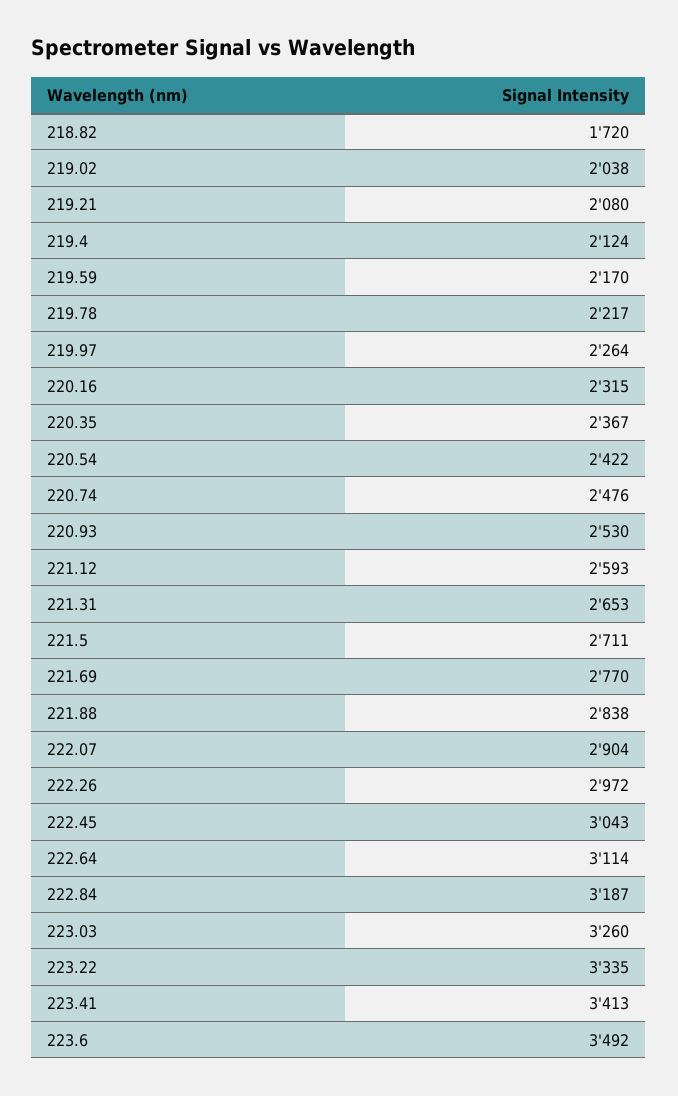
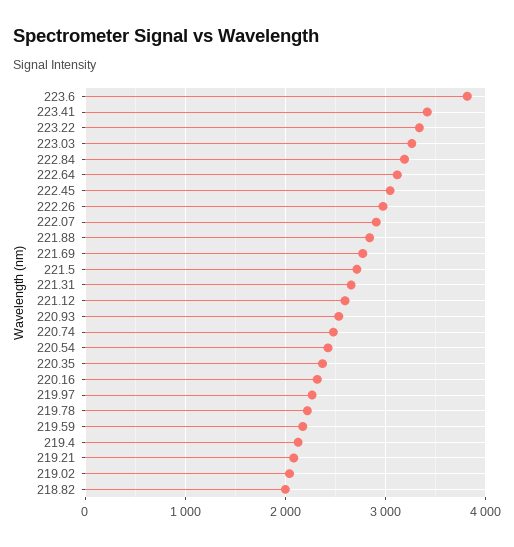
  {
-   "218.82": 1720,
+   "218.82": 2000,
    "219.02": 2038,
    "219.21": 2080,
    "219.4": 2124,
    "219.59": 2170,
    "219.78": 2217,
    "219.97": 2264,
    "220.16": 2315,
    "220.35": 2367,
    "220.54": 2422,
    "220.74": 2476,
    "220.93": 2530,
    "221.12": 2593,
    "221.31": 2653,
    "221.5": 2711,
    "221.69": 2770,
    "221.88": 2838,
    "222.07": 2904,
    "222.26": 2972,
    "222.45": 3043,
    "222.64": 3114,
    "222.84": 3187,
    "223.03": 3260,
    "223.22": 3335,
    "223.41": 3413,
-   "223.6": 3492
+   "223.6": 3800
  }

